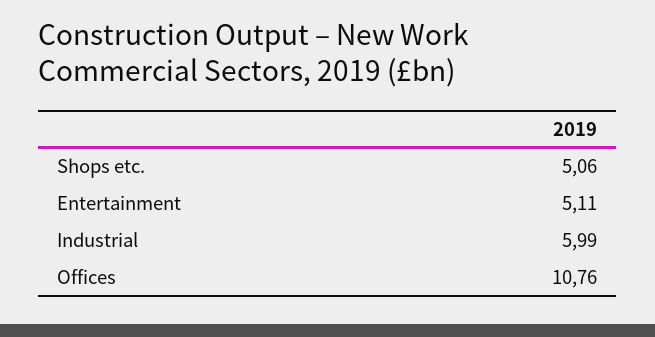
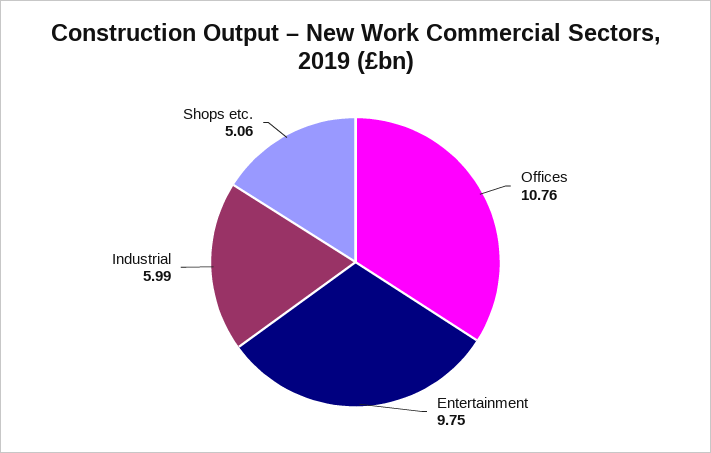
  {
    "Shops etc.": 5.06,
-   "Entertainment": 5.11,
+   "Entertainment": 9.75,
    "Industrial": 5.99,
    "Offices": 10.76
  }

